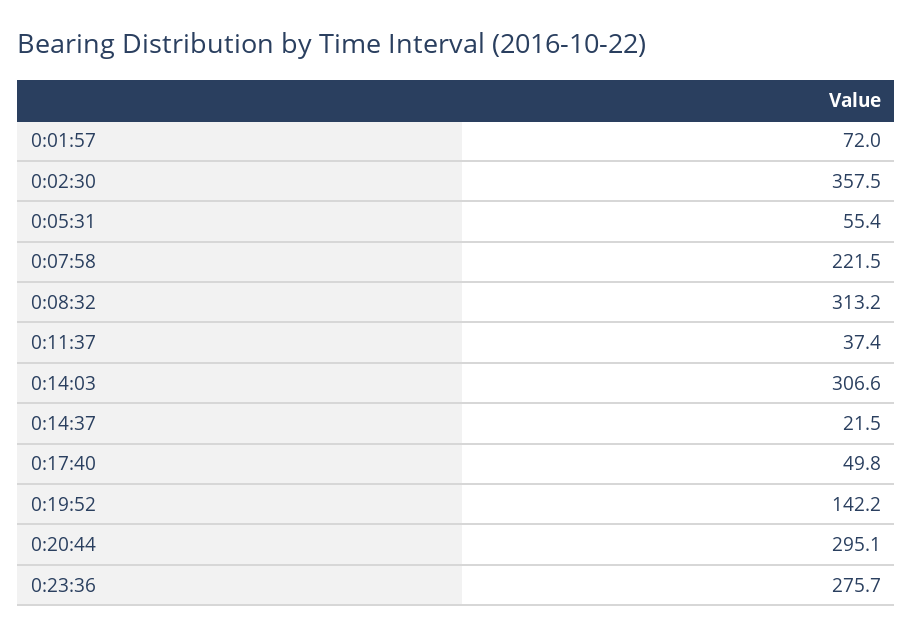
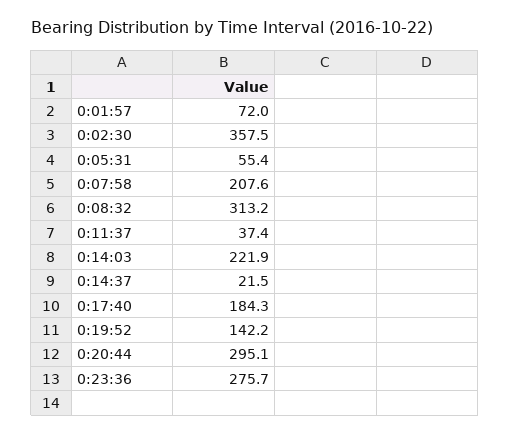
  {
    "0:01:57": 72,
    "0:02:30": 357.5,
    "0:05:31": 55.4,
-   "0:07:58": 221.5,
+   "0:07:58": 207.6,
    "0:08:32": 313.2,
    "0:11:37": 37.4,
-   "0:14:03": 306.6,
+   "0:14:03": 221.9,
    "0:14:37": 21.5,
-   "0:17:40": 49.8,
+   "0:17:40": 184.3,
    "0:19:52": 142.2,
    "0:20:44": 295.1,
    "0:23:36": 275.7
  }

